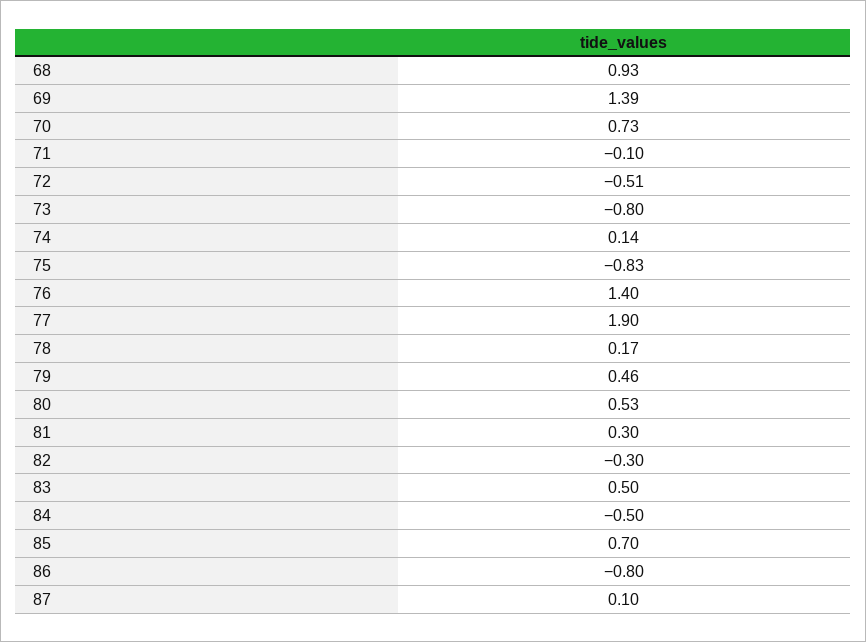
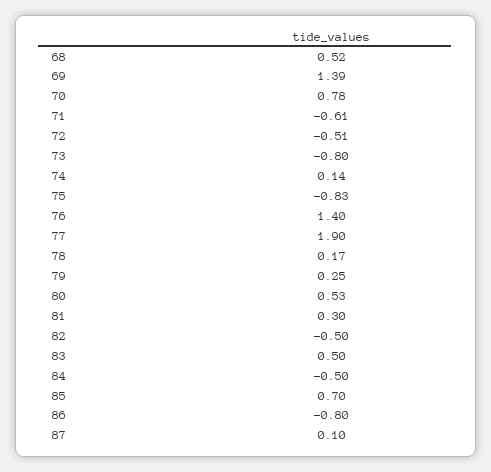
  {
-   "68": 0.93,
+   "68": 0.52,
    "69": 1.39,
-   "70": 0.73,
+   "70": 0.78,
-   "71": -0.1,
+   "71": -0.61,
    "72": -0.51,
    "73": -0.8,
    "74": 0.14,
    "75": -0.83,
    "76": 1.4,
    "77": 1.9,
    "78": 0.17,
-   "79": 0.46,
+   "79": 0.25,
    "80": 0.53,
    "81": 0.3,
-   "82": -0.3,
+   "82": -0.5,
    "83": 0.5,
    "84": -0.5,
    "85": 0.7,
    "86": -0.8,
    "87": 0.1
  }

